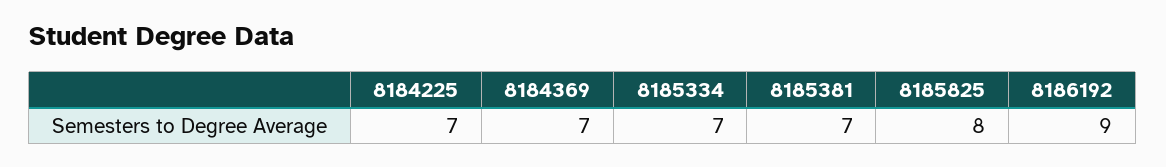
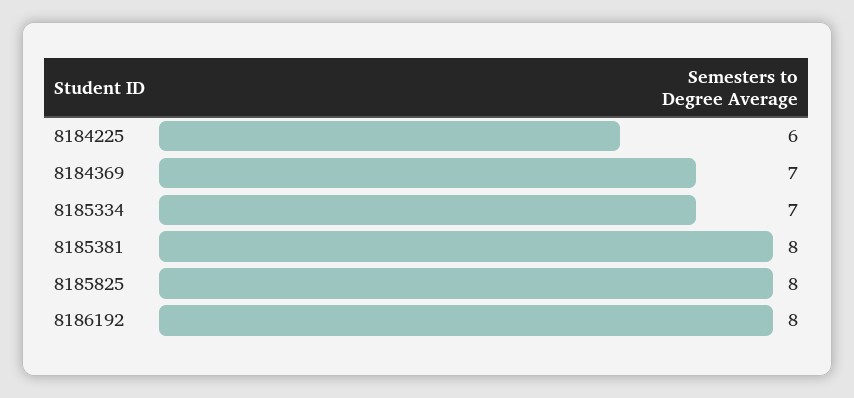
  {
-   "8184225": 7,
+   "8184225": 6,
    "8184369": 7,
    "8185334": 7,
-   "8185381": 7,
+   "8185381": 8,
    "8185825": 8,
-   "8186192": 9
+   "8186192": 8
  }

